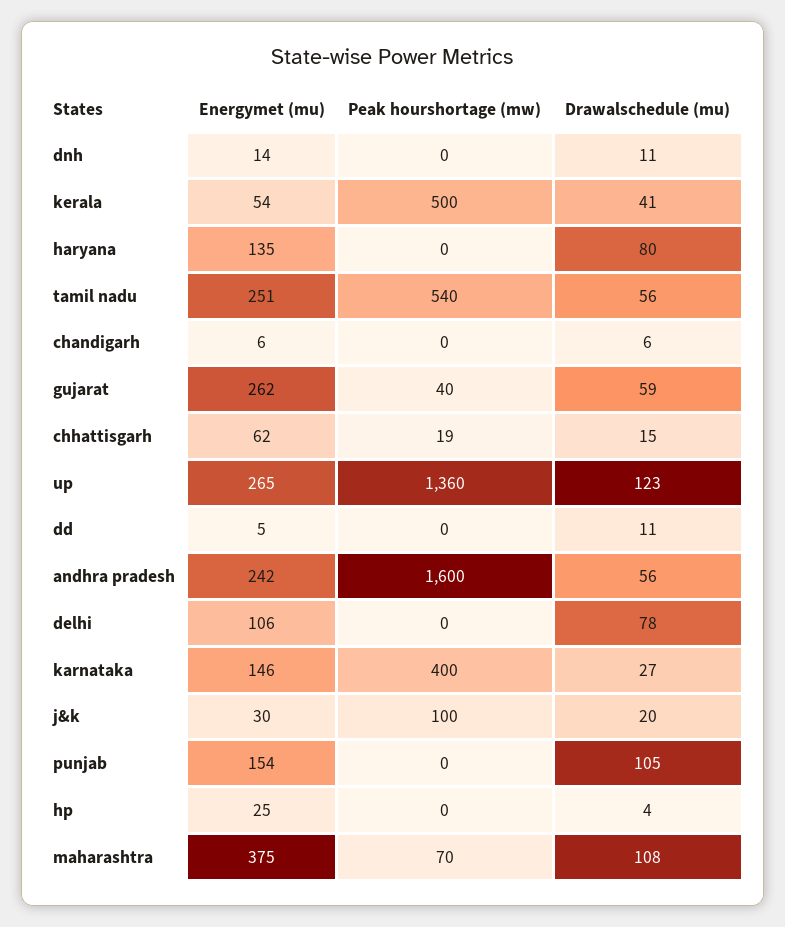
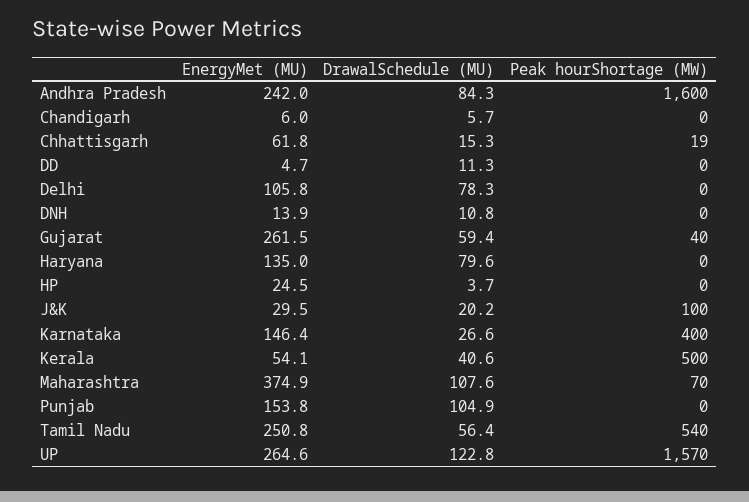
  {
    "Energymet (mu)": {
      "dnh": 13.9,
      "kerala": 54.1,
      "haryana": 135,
      "tamil nadu": 250.8,
      "chandigarh": 6,
      "gujarat": 261.5,
      "chhattisgarh": 61.8,
      "up": 264.6,
      "dd": 4.7,
      "andhra pradesh": 242,
      "delhi": 105.8,
      "karnataka": 146.4,
      "j&k": 29.5,
      "punjab": 153.8,
      "hp": 24.5,
      "maharashtra": 374.9
    },
    "Peak hourshortage (mw)": {
      "dnh": 0,
      "kerala": 500,
      "haryana": 0,
      "tamil nadu": 540,
      "chandigarh": 0,
      "gujarat": 40,
      "chhattisgarh": 19,
-     "up": 1360,
+     "up": 1570,
      "dd": 0,
      "andhra pradesh": 1600,
      "delhi": 0,
      "karnataka": 400,
      "j&k": 100,
      "punjab": 0,
      "hp": 0,
      "maharashtra": 70
    },
    "Drawalschedule (mu)": {
      "dnh": 10.8,
      "kerala": 40.6,
      "haryana": 79.6,
      "tamil nadu": 56.4,
      "chandigarh": 5.7,
      "gujarat": 59.4,
      "chhattisgarh": 15.3,
      "up": 122.8,
      "dd": 11.3,
-     "andhra pradesh": 56,
+     "andhra pradesh": 84.3,
      "delhi": 78.3,
      "karnataka": 26.6,
      "j&k": 20.2,
      "punjab": 104.9,
      "hp": 3.7,
      "maharashtra": 107.6
    }
  }

